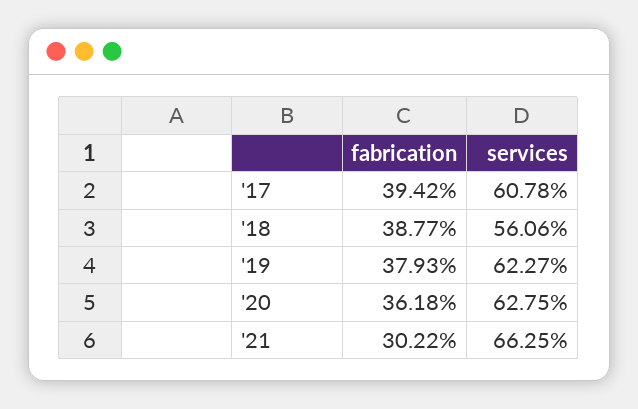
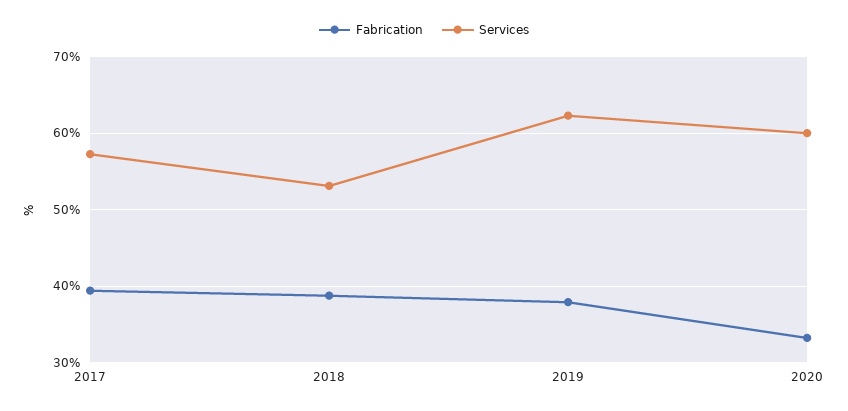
  {
    "fabrication": {
      "'17": 39.42,
      "'18": 38.77,
      "'19": 37.93,
-     "'20": 36.18,
+     "'20": 33
-     "'21": 30.22
    },
    "services": {
-     "'17": 60.78,
+     "'17": 57,
-     "'18": 56.06,
+     "'18": 53,
      "'19": 62.27,
-     "'20": 62.75,
+     "'20": 60
-     "'21": 66.25
    }
  }

